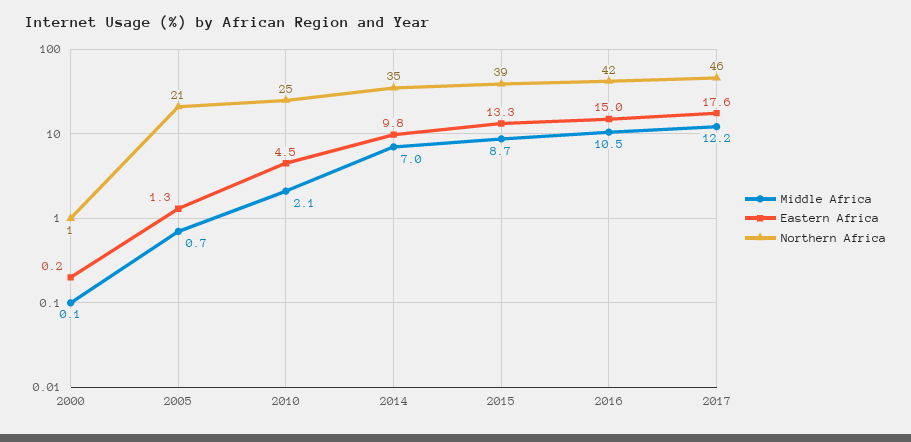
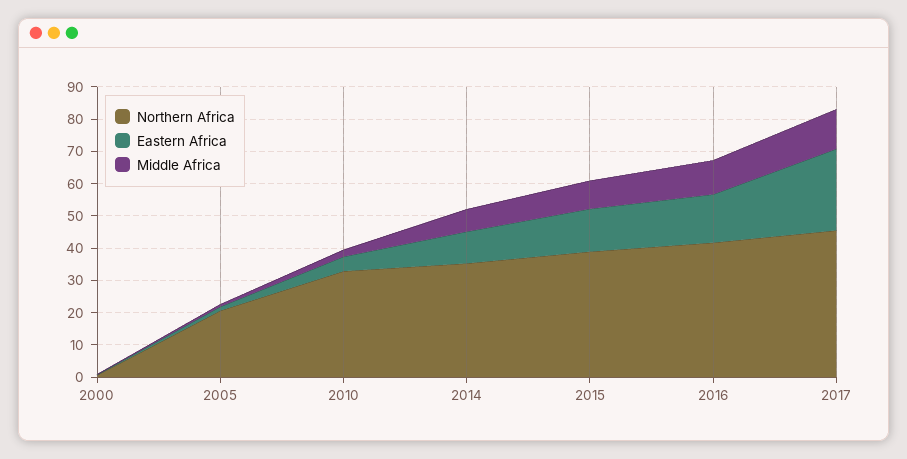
  {
    "Middle Africa": {
      "2000": 0.1,
      "2005": 0.7,
      "2010": 2.1,
      "2014": 7,
      "2015": 8.7,
      "2016": 10.5,
      "2017": 12.2
    },
    "Eastern Africa": {
      "2000": 0.2,
      "2005": 1.3,
      "2010": 4.5,
      "2014": 9.8,
      "2015": 13.3,
      "2016": 15,
-     "2017": 17.6
+     "2017": 25
    },
    "Northern Africa": {
      "2000": 1,
      "2005": 21,
-     "2010": 25,
+     "2010": 32.5,
      "2014": 35,
      "2015": 39,
      "2016": 42,
      "2017": 46
    }
  }

